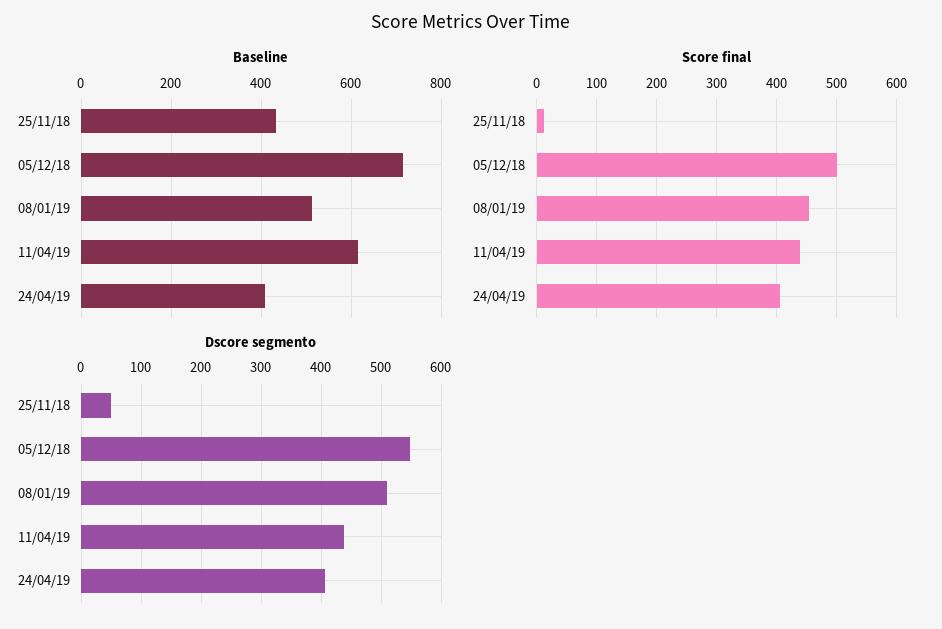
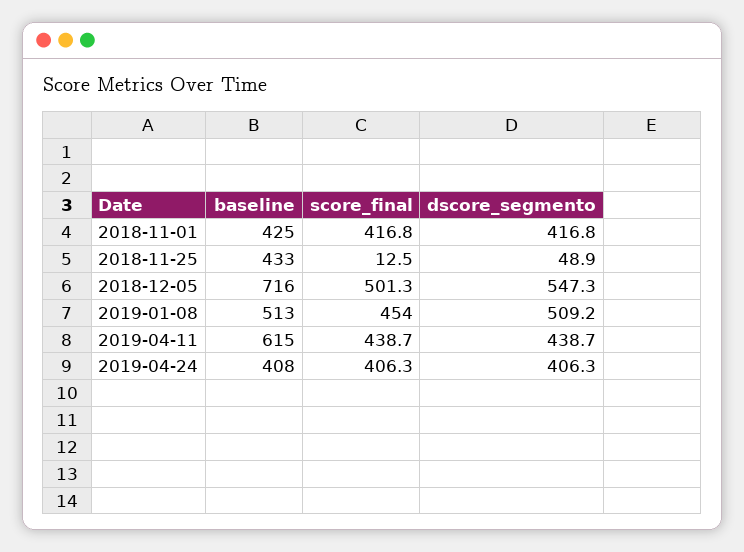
  {
    "Baseline": {
      "25/11/18": 433,
      "05/12/18": 716,
      "08/01/19": 513,
      "11/04/19": 615,
-     "24/04/19": 408
+     "24/04/19": 408,
+     "2018-11-01": 425
    },
    "Score final": {
      "25/11/18": 12.5,
      "05/12/18": 501.3,
      "08/01/19": 454,
      "11/04/19": 438.7,
-     "24/04/19": 406.3
+     "24/04/19": 406.3,
+     "2018-11-01": 416.8
    },
    "Dscore segmento": {
      "25/11/18": 48.9,
      "05/12/18": 547.3,
      "08/01/19": 509.2,
      "11/04/19": 438.7,
-     "24/04/19": 406.3
+     "24/04/19": 406.3,
+     "2018-11-01": 416.8
    }
  }

